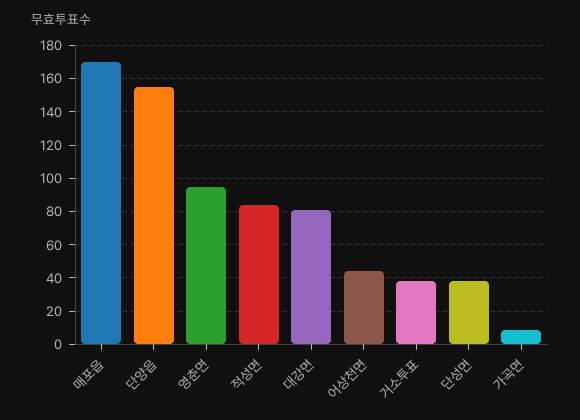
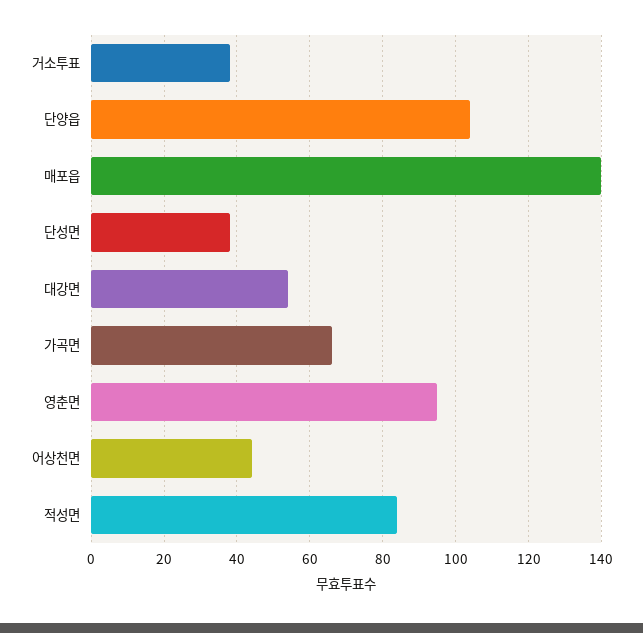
  {
-   "매포읍": 170,
+   "매포읍": 140,
-   "단양읍": 155,
+   "단양읍": 105,
    "영춘면": 95,
    "적성면": 85,
-   "대강면": 80,
+   "대강면": 55,
    "어상천면": 45,
    "거소투표": 40,
    "단성면": 40,
-   "가곡면": 10
+   "가곡면": 65
  }

